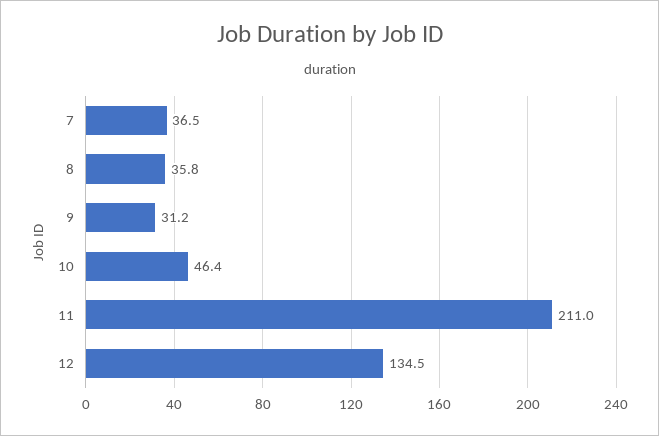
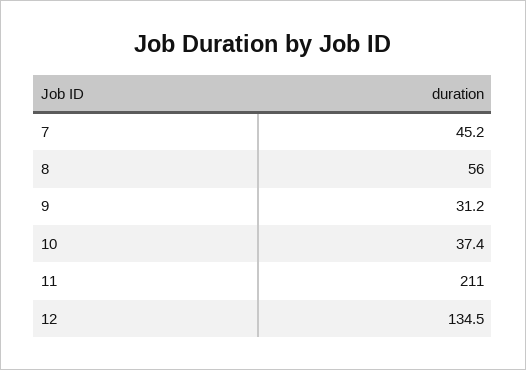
  {
-   "7": 36.5,
+   "7": 45.2,
-   "8": 35.8,
+   "8": 56,
    "9": 31.2,
-   "10": 46.4,
+   "10": 37.4,
    "11": 211,
    "12": 134.5
  }

